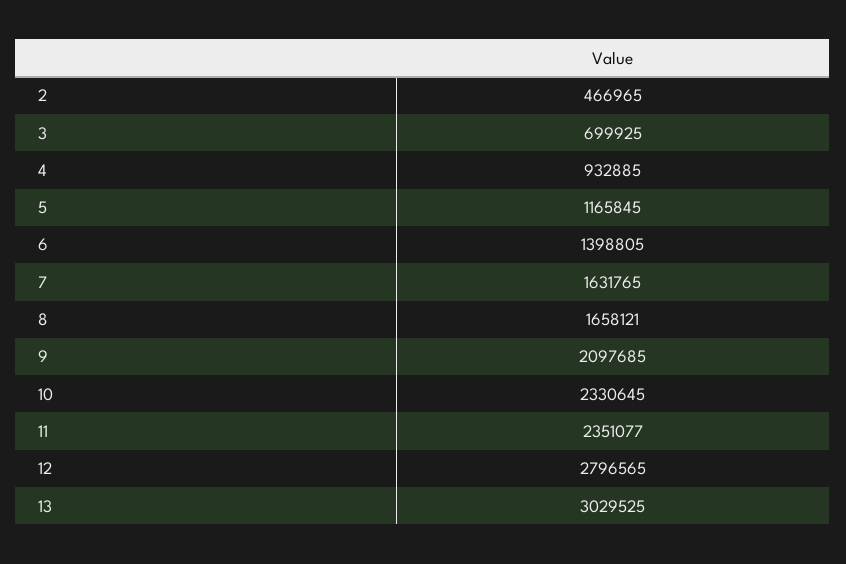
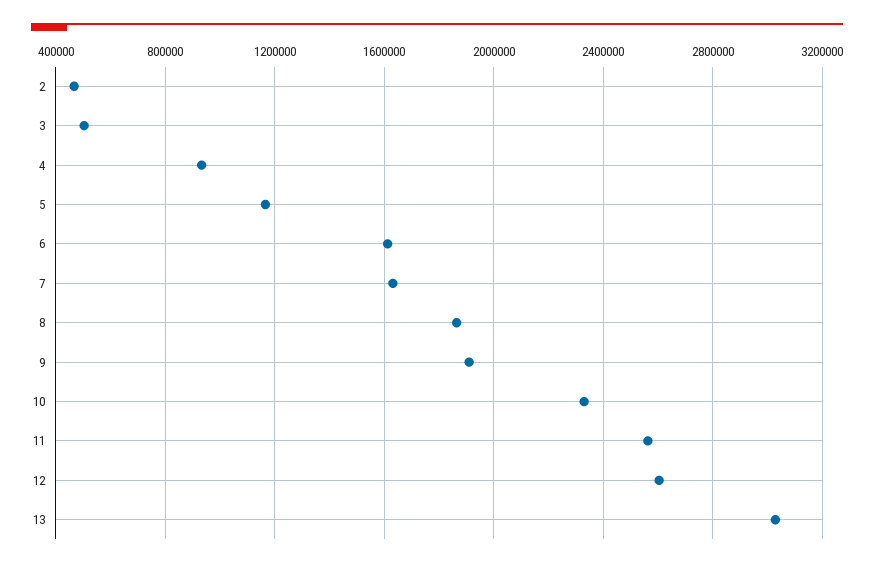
  {
    "2": 466965,
-   "3": 699925,
+   "3": 500000,
    "4": 932885,
    "5": 1165845,
-   "6": 1398805,
+   "6": 1600000,
    "7": 1631765,
-   "8": 1658121,
+   "8": 1850000,
-   "9": 2097685,
+   "9": 1900000,
    "10": 2330645,
-   "11": 2351077,
+   "11": 2550000,
-   "12": 2796565,
+   "12": 2600000,
    "13": 3029525
  }

